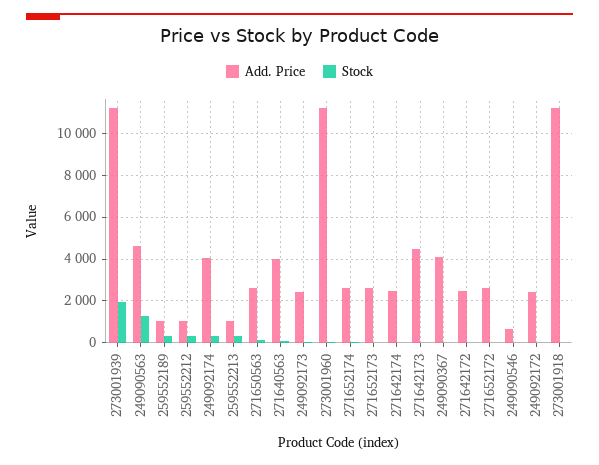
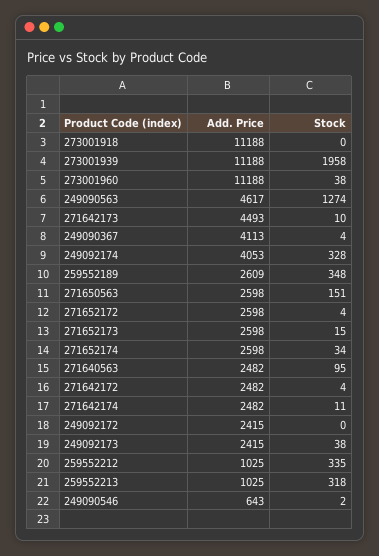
  {
    "Add. Price": {
      "273001939": 11188,
      "249090563": 4617,
-     "259552189": 1000,
+     "259552189": 2609,
      "259552212": 1025,
      "249092174": 4053,
      "259552213": 1025,
      "271650563": 2598,
-     "271640563": 4000,
+     "271640563": 2482,
      "249092173": 2415,
      "273001960": 11188,
      "271652174": 2598,
      "271652173": 2598,
      "271642174": 2482,
      "271642173": 4493,
      "249090367": 4113,
      "271642172": 2482,
      "271652172": 2598,
      "249090546": 643,
      "249092172": 2415,
      "273001918": 11188
    },
    "Stock": {
      "273001939": 1958,
      "249090563": 1274,
      "259552189": 348,
      "259552212": 335,
      "249092174": 328,
      "259552213": 318,
      "271650563": 151,
      "271640563": 95,
      "249092173": 38,
      "273001960": 38,
      "271652174": 34,
      "271652173": 15,
      "271642174": 11,
      "271642173": 10,
      "249090367": 4,
      "271642172": 4,
      "271652172": 4,
      "249090546": 2,
      "249092172": 0,
      "273001918": 0
    }
  }

